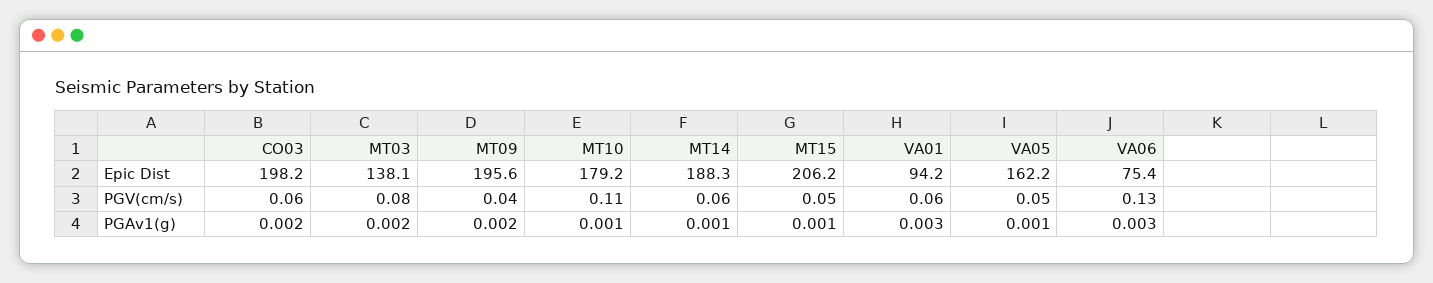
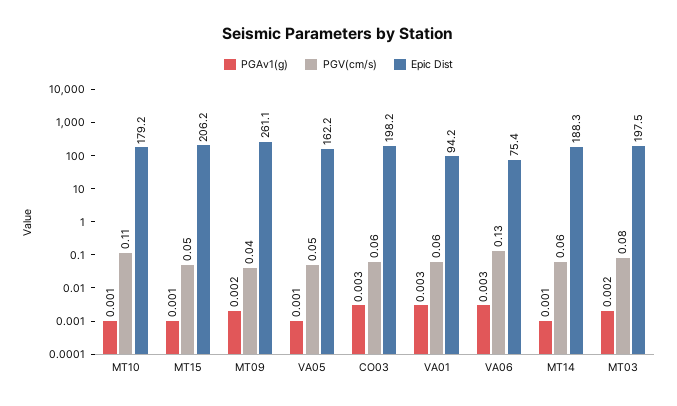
  {
    "Epic Dist": {
      "CO03": 198.2,
-     "MT03": 138.1,
+     "MT03": 197.5,
-     "MT09": 195.6,
+     "MT09": 261.1,
      "MT10": 179.2,
      "MT14": 188.3,
      "MT15": 206.2,
      "VA01": 94.2,
      "VA05": 162.2,
      "VA06": 75.4
    },
    "PGV(cm/s)": {
      "CO03": 0.06,
      "MT03": 0.08,
      "MT09": 0.04,
      "MT10": 0.11,
      "MT14": 0.06,
      "MT15": 0.05,
      "VA01": 0.06,
      "VA05": 0.05,
      "VA06": 0.13
    },
    "PGAv1(g)": {
-     "CO03": 0.002,
+     "CO03": 0.003,
      "MT03": 0.002,
      "MT09": 0.002,
      "MT10": 0.001,
      "MT14": 0.001,
      "MT15": 0.001,
      "VA01": 0.003,
      "VA05": 0.001,
      "VA06": 0.003
    }
  }

